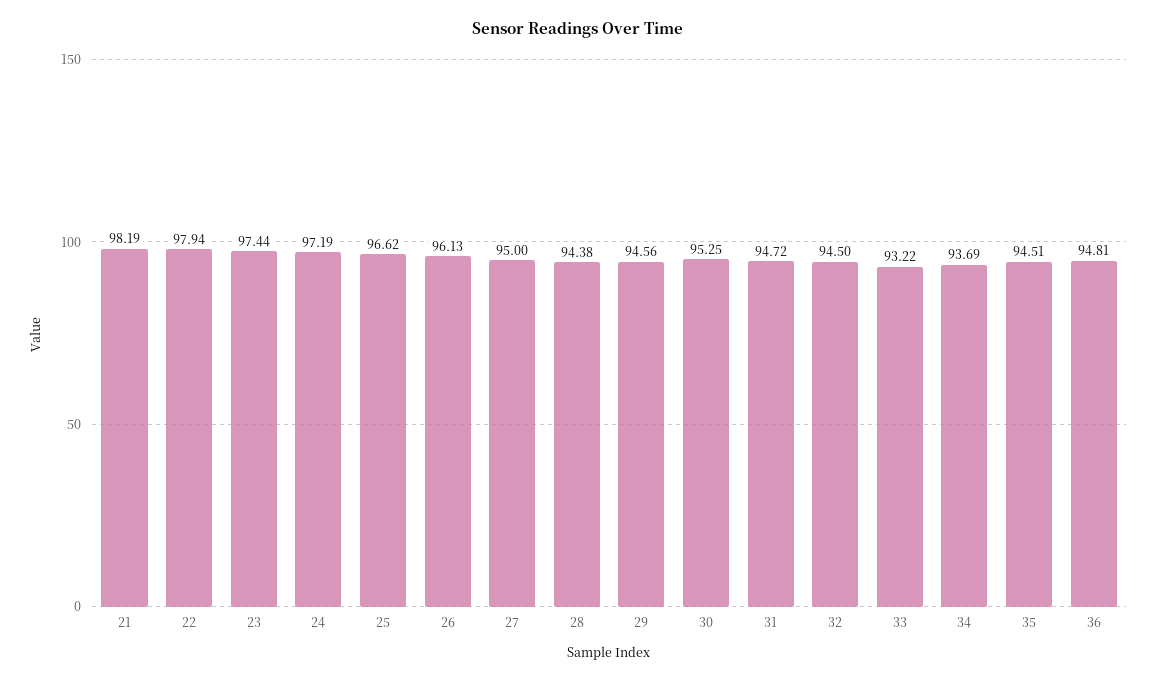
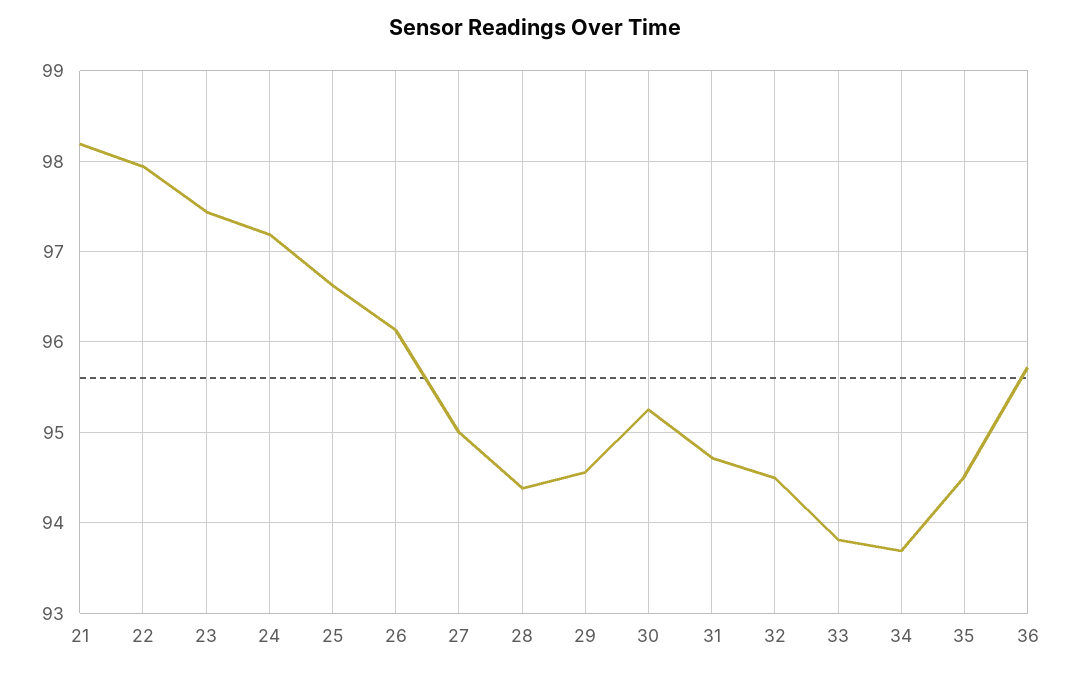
  {
    "21": 98.19,
    "22": 97.94,
    "23": 97.44,
    "24": 97.19,
    "25": 96.62,
    "26": 96.13,
    "27": 95,
    "28": 94.38,
    "29": 94.56,
    "30": 95.25,
    "31": 94.72,
    "32": 94.5,
-   "33": 93.22,
+   "33": 93.8,
    "34": 93.69,
    "35": 94.51,
-   "36": 94.81
+   "36": 95.7
  }

